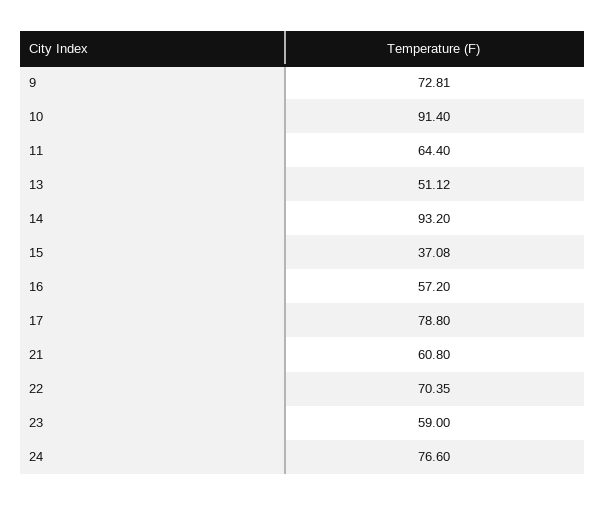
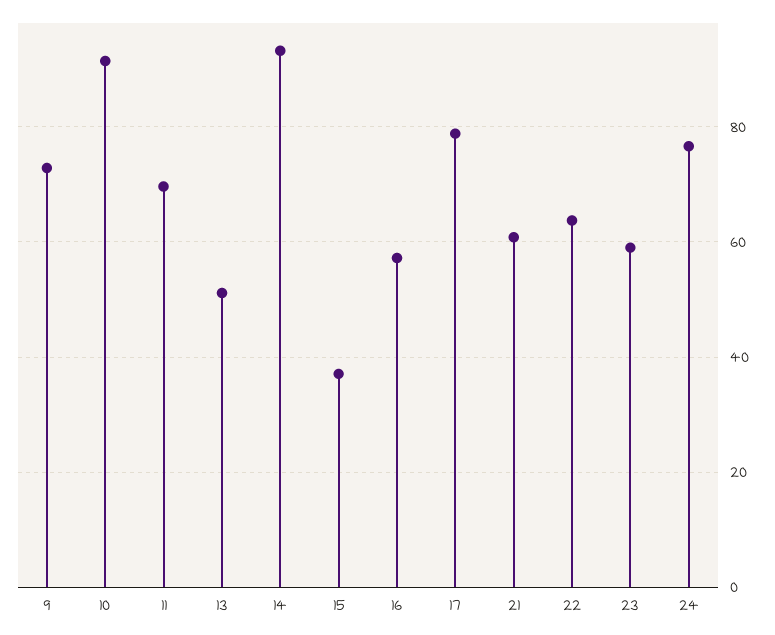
  {
    "9": 72.81,
    "10": 91.4,
-   "11": 64.4,
+   "11": 70,
    "13": 51.12,
    "14": 93.2,
    "15": 37.08,
    "16": 57.2,
    "17": 78.8,
    "21": 60.8,
-   "22": 70.35,
+   "22": 64,
    "23": 59,
    "24": 76.6
  }

